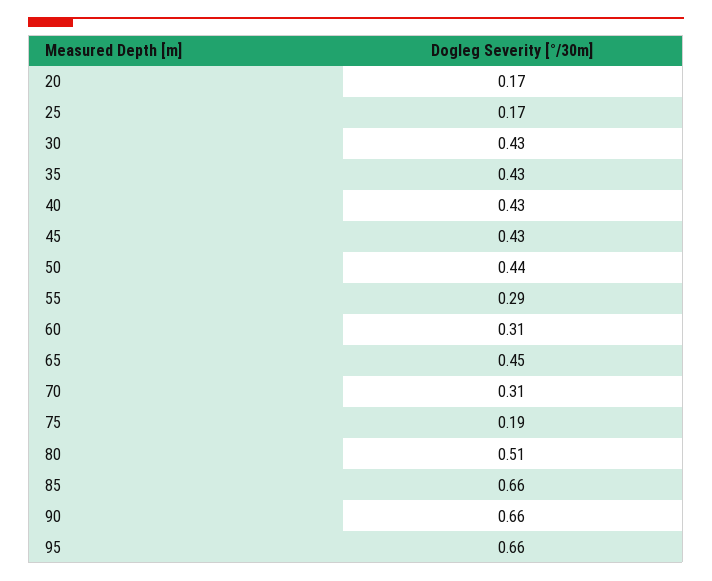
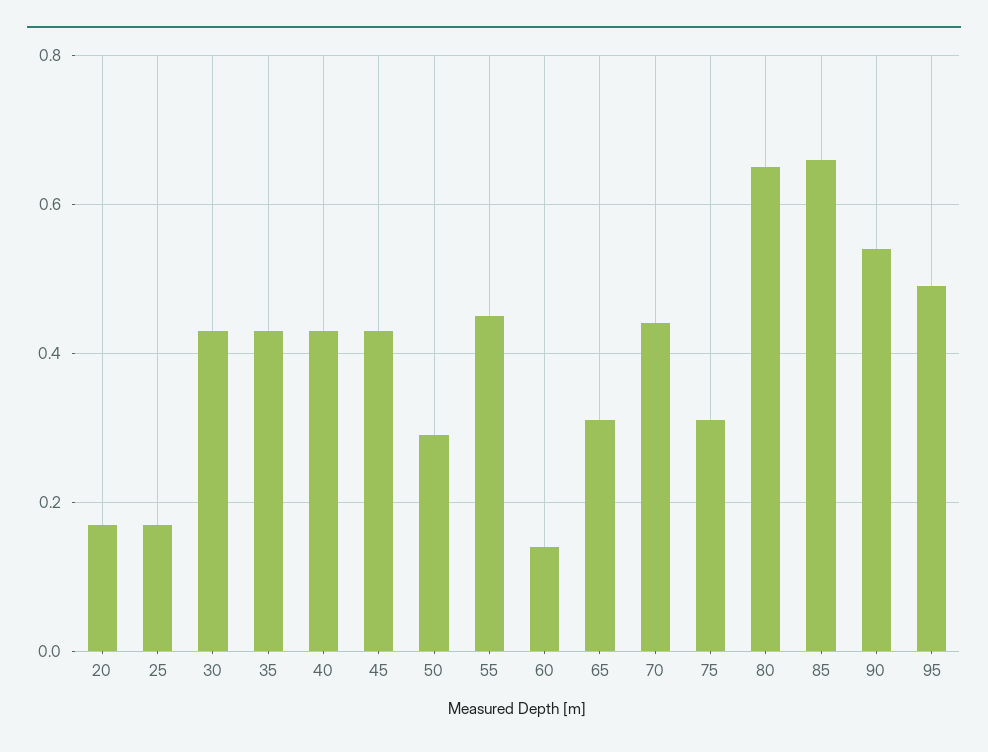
  {
    "20": 0.17,
    "25": 0.17,
    "30": 0.43,
    "35": 0.43,
    "40": 0.43,
    "45": 0.43,
-   "50": 0.44,
+   "50": 0.3,
-   "55": 0.29,
+   "55": 0.45,
-   "60": 0.31,
+   "60": 0.15,
-   "65": 0.45,
+   "65": 0.3,
-   "70": 0.31,
+   "70": 0.45,
-   "75": 0.19,
+   "75": 0.3,
-   "80": 0.51,
+   "80": 0.65,
    "85": 0.66,
-   "90": 0.66,
+   "90": 0.55,
-   "95": 0.66
+   "95": 0.5
  }

